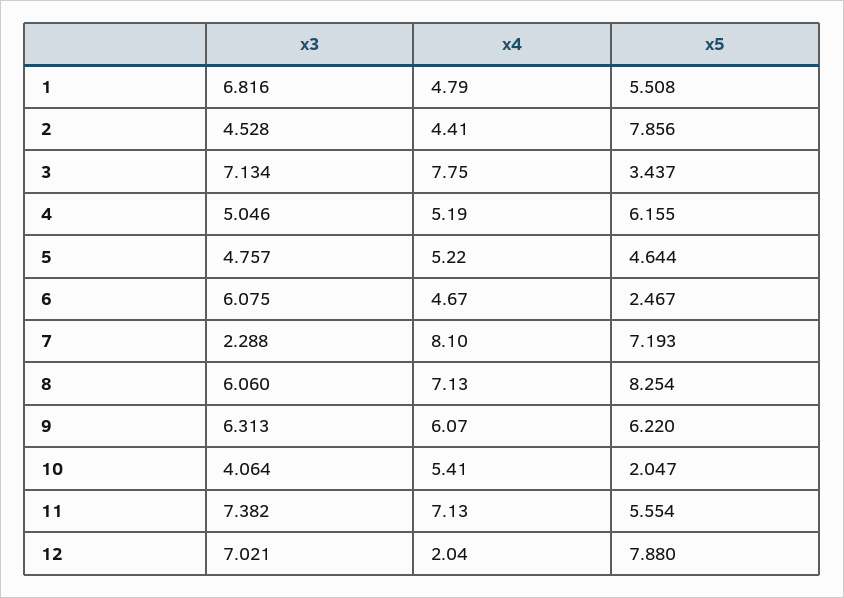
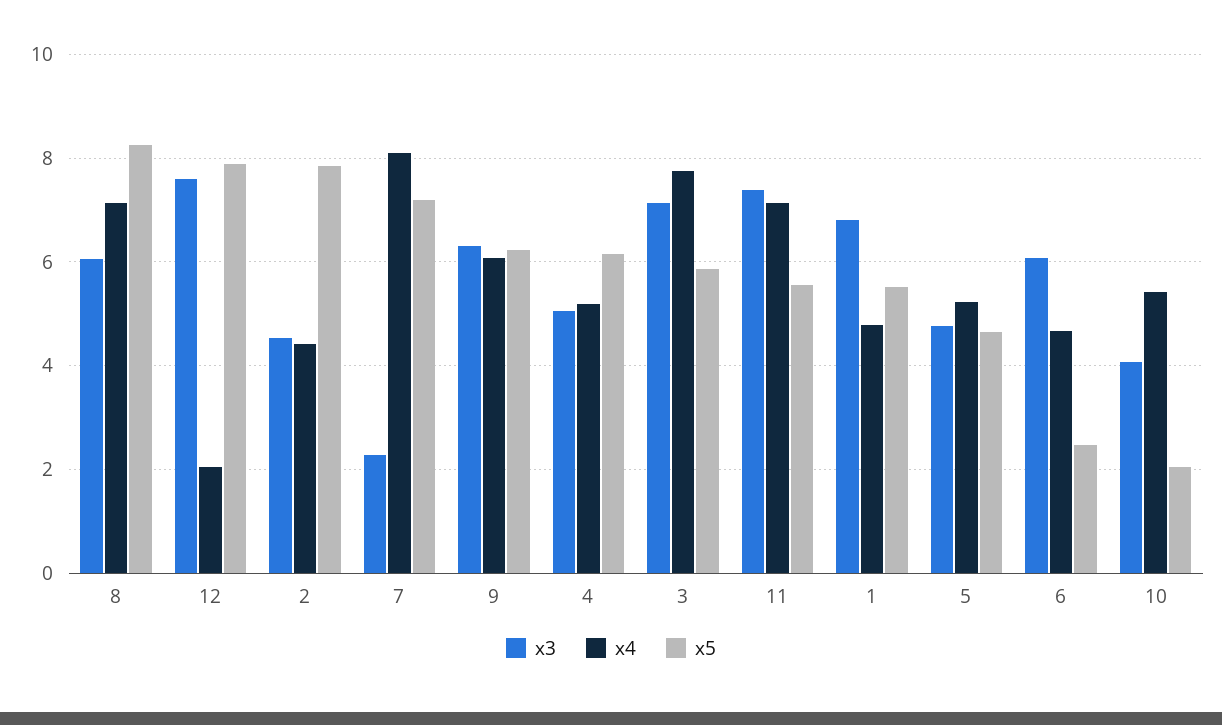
  {
    "x3": {
      "1": 6.816,
      "2": 4.528,
      "3": 7.134,
      "4": 5.046,
      "5": 4.757,
      "6": 6.075,
      "7": 2.288,
      "8": 6.06,
      "9": 6.313,
      "10": 4.064,
      "11": 7.382,
-     "12": 7.021
+     "12": 7.6
    },
    "x4": {
      "1": 4.79,
      "2": 4.41,
      "3": 7.75,
      "4": 5.19,
      "5": 5.22,
      "6": 4.67,
      "7": 8.1,
      "8": 7.13,
      "9": 6.07,
      "10": 5.41,
      "11": 7.13,
      "12": 2.04
    },
    "x5": {
      "1": 5.508,
      "2": 7.856,
-     "3": 3.437,
+     "3": 5.8,
      "4": 6.155,
      "5": 4.644,
      "6": 2.467,
      "7": 7.193,
      "8": 8.254,
      "9": 6.22,
      "10": 2.047,
      "11": 5.554,
      "12": 7.88
    }
  }

